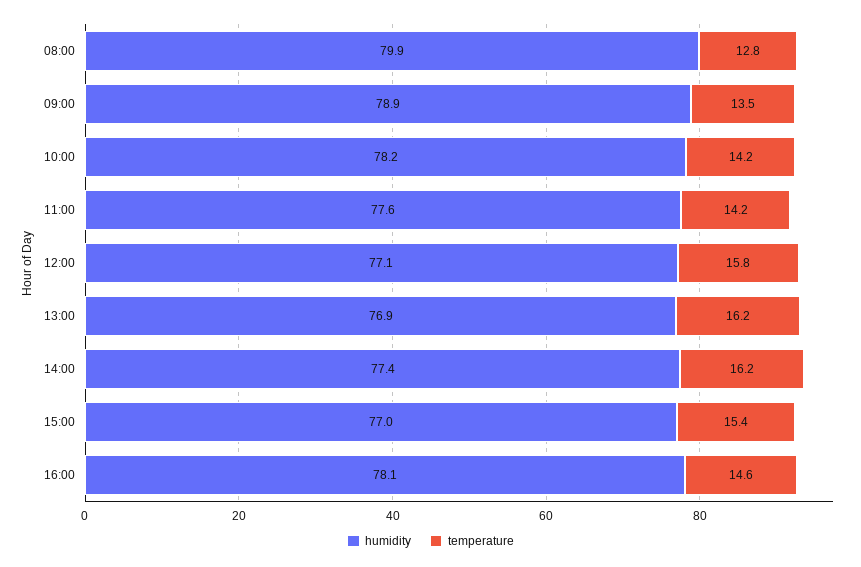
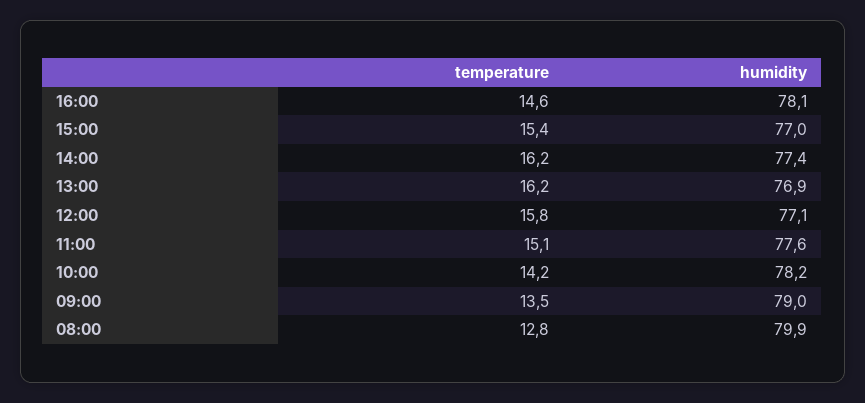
  {
    "humidity": {
      "08:00": 79.9,
-     "09:00": 78.9,
+     "09:00": 79,
      "10:00": 78.2,
      "11:00": 77.6,
      "12:00": 77.1,
      "13:00": 76.9,
      "14:00": 77.4,
      "15:00": 77,
      "16:00": 78.1
    },
    "temperature": {
      "08:00": 12.8,
      "09:00": 13.5,
      "10:00": 14.2,
-     "11:00": 14.2,
+     "11:00": 15.1,
      "12:00": 15.8,
      "13:00": 16.2,
      "14:00": 16.2,
      "15:00": 15.4,
      "16:00": 14.6
    }
  }

